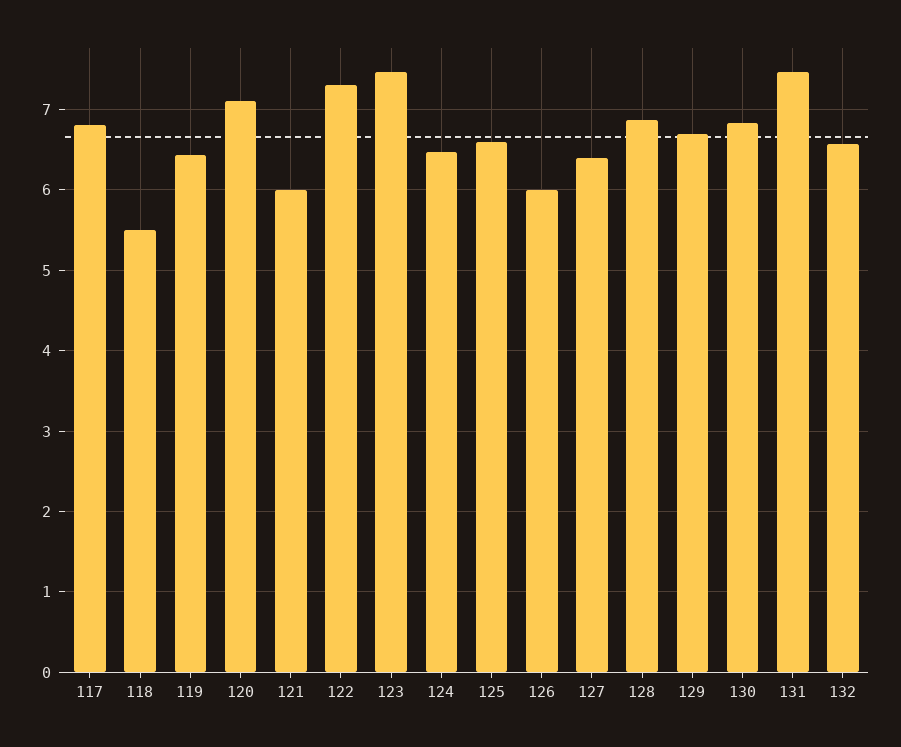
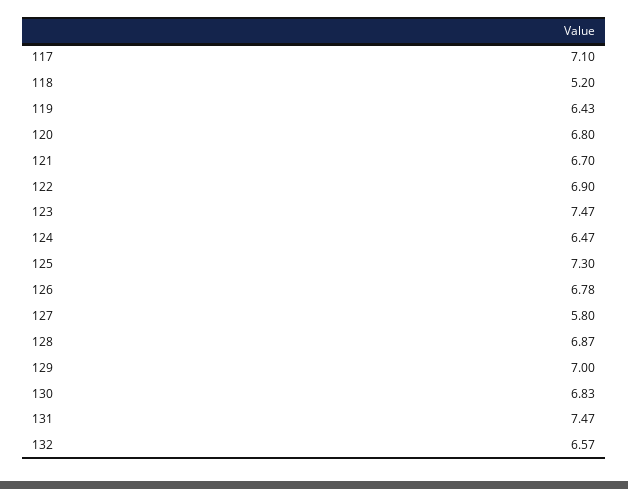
  {
-   "117": 6.8,
+   "117": 7.1,
-   "118": 5.5,
+   "118": 5.2,
    "119": 6.43,
-   "120": 7.1,
+   "120": 6.8,
-   "121": 6,
+   "121": 6.7,
-   "122": 7.3,
+   "122": 6.9,
    "123": 7.47,
    "124": 6.47,
-   "125": 6.6,
+   "125": 7.3,
-   "126": 6,
+   "126": 6.78,
-   "127": 6.4,
+   "127": 5.8,
    "128": 6.87,
-   "129": 6.7,
+   "129": 7,
    "130": 6.83,
    "131": 7.47,
    "132": 6.57
  }

